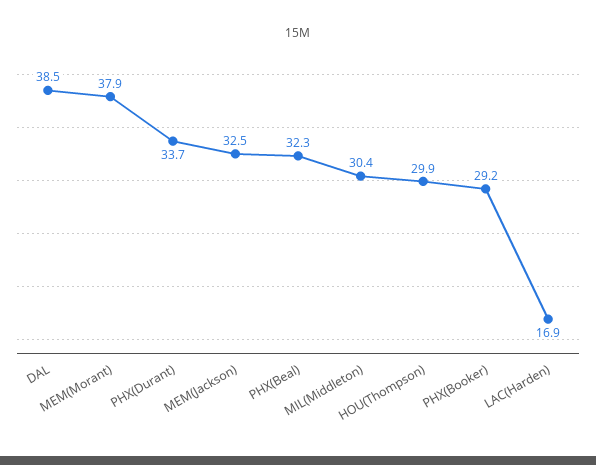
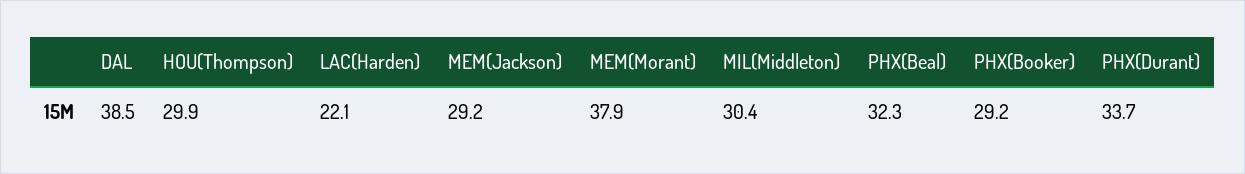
  {
    "DAL": 38.5,
    "MEM(Morant)": 37.9,
    "PHX(Durant)": 33.7,
-   "MEM(Jackson)": 32.5,
+   "MEM(Jackson)": 29.2,
    "PHX(Beal)": 32.3,
    "MIL(Middleton)": 30.4,
    "HOU(Thompson)": 29.9,
    "PHX(Booker)": 29.2,
-   "LAC(Harden)": 16.9
+   "LAC(Harden)": 22.1
  }

